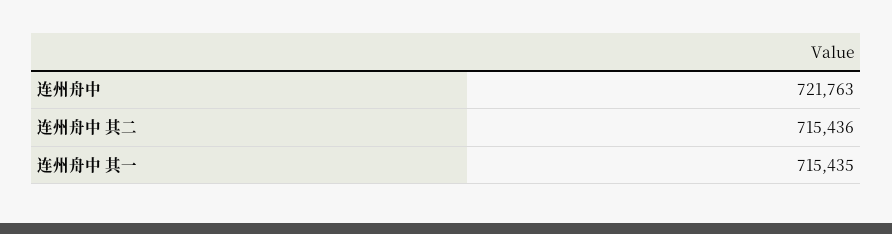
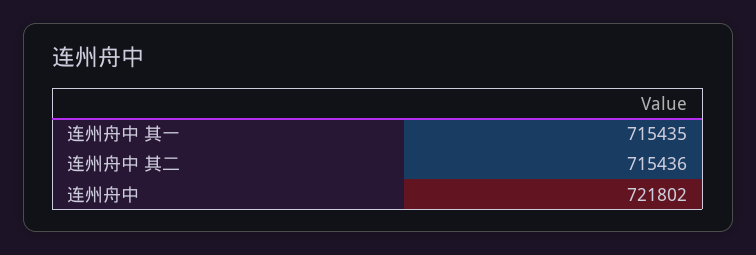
  {
-   "连州舟中": 721763,
+   "连州舟中": 721802,
    "连州舟中 其二": 715436,
    "连州舟中 其一": 715435
  }

